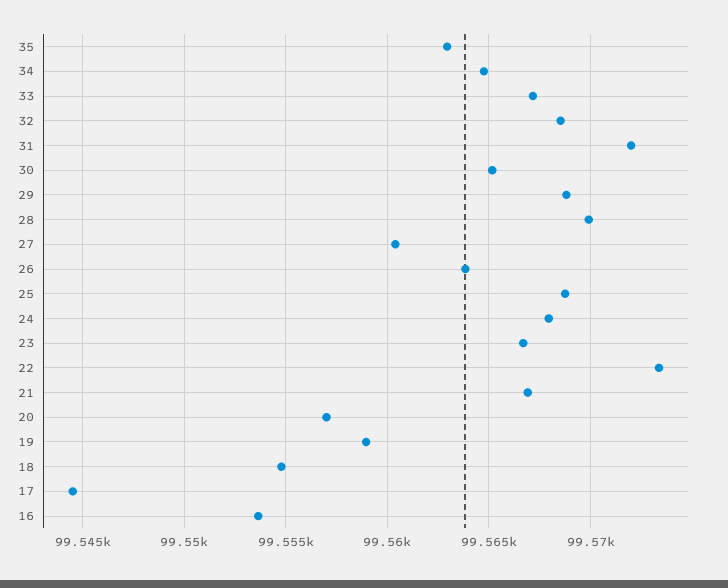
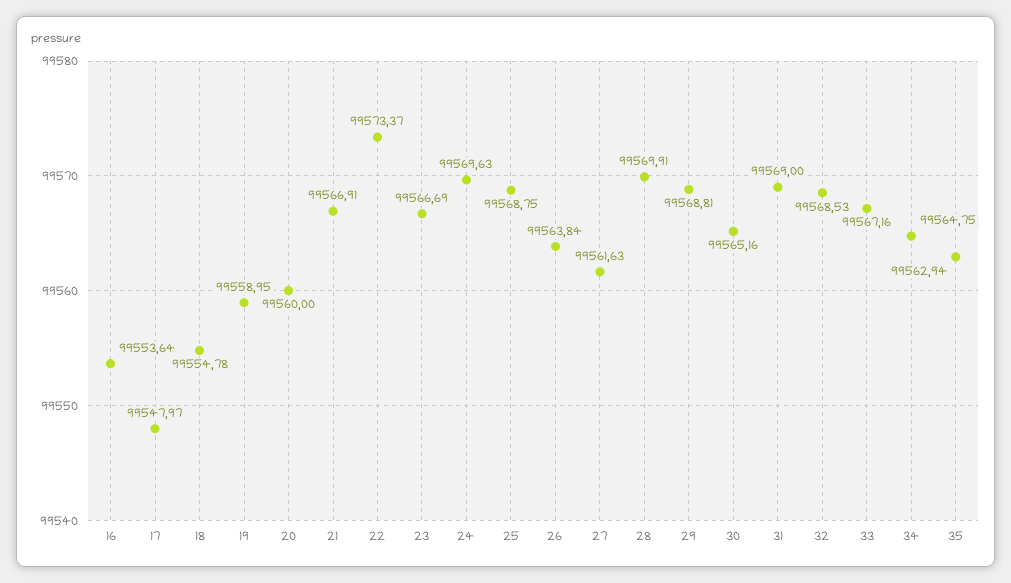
  {
    "35": 99562.94,
    "34": 99564.75,
    "33": 99567.16,
    "32": 99568.53,
-   "31": 99572,
+   "31": 99569,
    "30": 99565.16,
    "29": 99568.81,
    "28": 99569.91,
-   "27": 99560.5,
+   "27": 99561.63,
    "26": 99563.84,
    "25": 99568.75,
-   "24": 99568,
+   "24": 99569.63,
    "23": 99566.69,
    "22": 99573.37,
    "21": 99566.91,
-   "20": 99557,
+   "20": 99560,
    "19": 99558.95,
    "18": 99554.78,
-   "17": 99544.5,
+   "17": 99547.97,
    "16": 99553.64
  }

